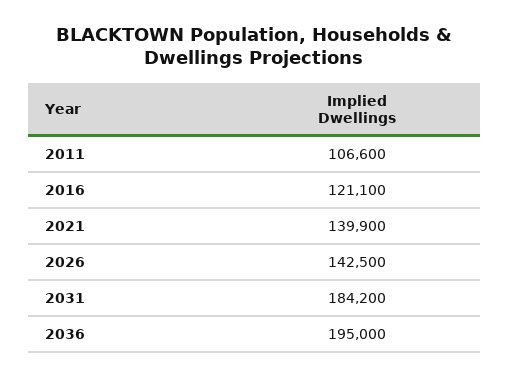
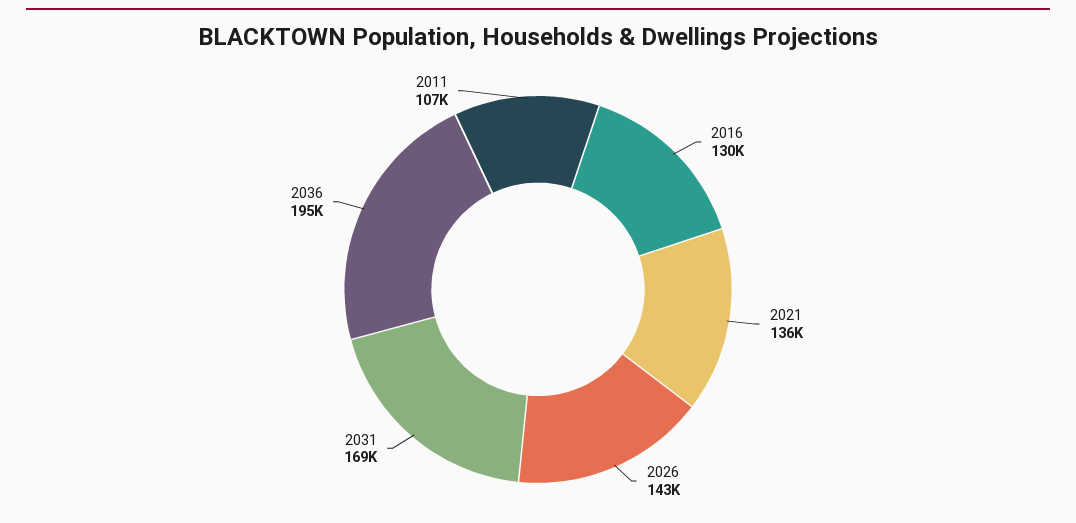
  {
    "2011": 106600,
-   "2016": 121100,
+   "2016": 130000,
-   "2021": 139900,
+   "2021": 136000,
    "2026": 142500,
-   "2031": 184200,
+   "2031": 169000,
    "2036": 195000
  }

